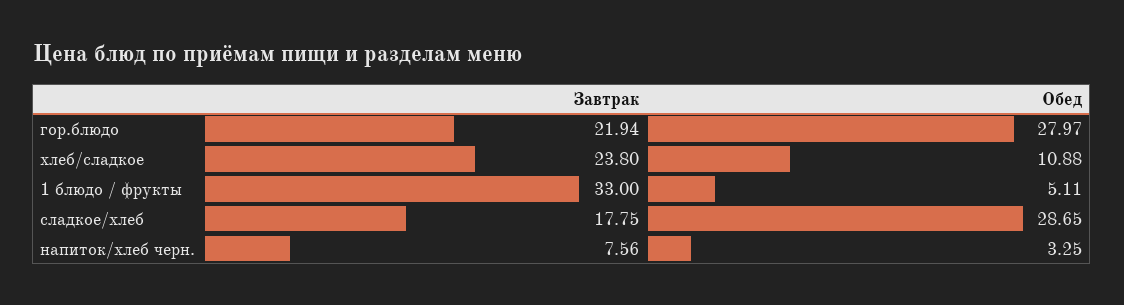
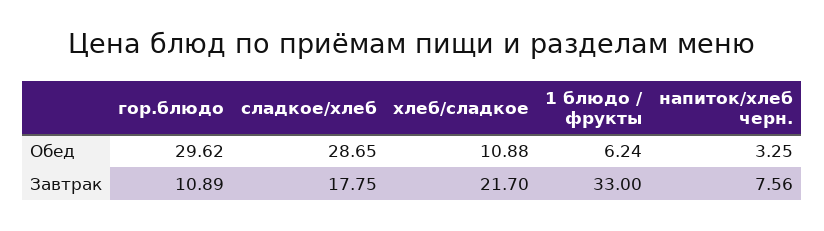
  {
    "Завтрак": {
-     "гор.блюдо": 21.94,
+     "гор.блюдо": 10.89,
-     "хлеб/сладкое": 23.8,
+     "хлеб/сладкое": 21.7,
      "1 блюдо / фрукты": 33,
      "сладкое/хлеб": 17.75,
      "напиток/хлеб черн.": 7.56
    },
    "Обед": {
-     "гор.блюдо": 27.97,
+     "гор.блюдо": 29.62,
      "хлеб/сладкое": 10.88,
-     "1 блюдо / фрукты": 5.11,
+     "1 блюдо / фрукты": 6.24,
      "сладкое/хлеб": 28.65,
      "напиток/хлеб черн.": 3.25
    }
  }

